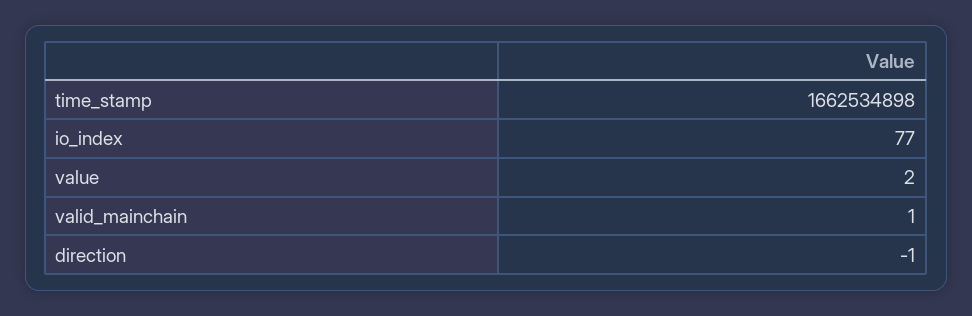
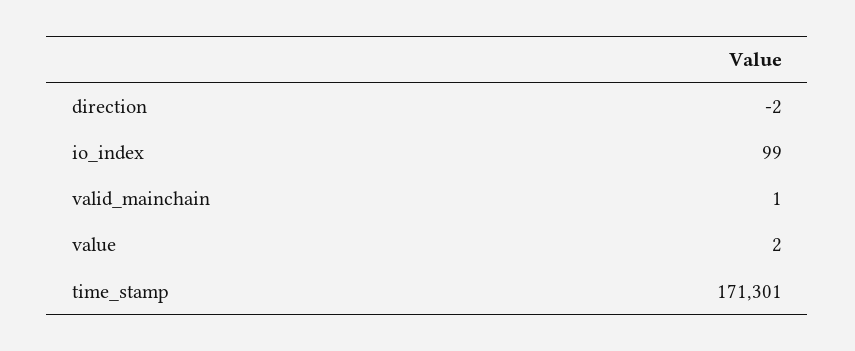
  {
-   "time_stamp": 1662534898,
+   "time_stamp": 171301,
-   "io_index": 77,
+   "io_index": 99,
    "value": 2,
    "valid_mainchain": 1,
-   "direction": -1
+   "direction": -2
  }

